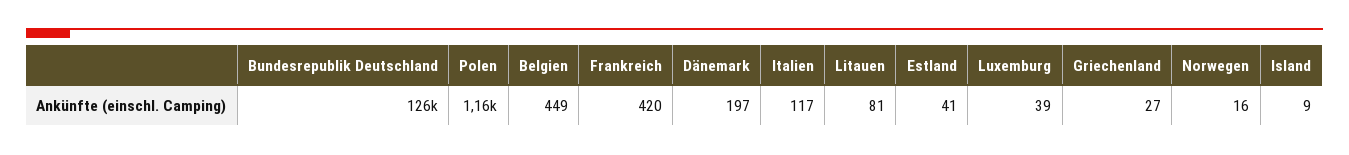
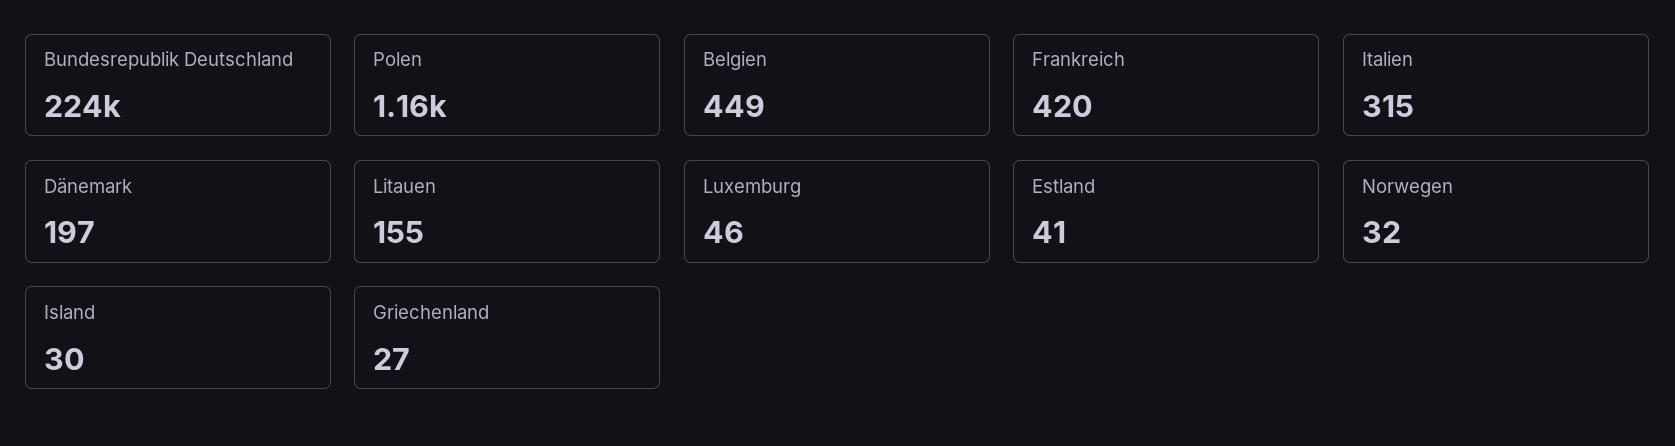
  {
-   "Bundesrepublik Deutschland": 126000,
+   "Bundesrepublik Deutschland": 224000,
    "Polen": 1160,
    "Belgien": 449,
    "Frankreich": 420,
    "Dänemark": 197,
-   "Italien": 117,
+   "Italien": 315,
-   "Litauen": 81,
+   "Litauen": 155,
    "Estland": 41,
-   "Luxemburg": 39,
+   "Luxemburg": 46,
    "Griechenland": 27,
-   "Norwegen": 16,
+   "Norwegen": 32,
-   "Island": 9
+   "Island": 30
  }

